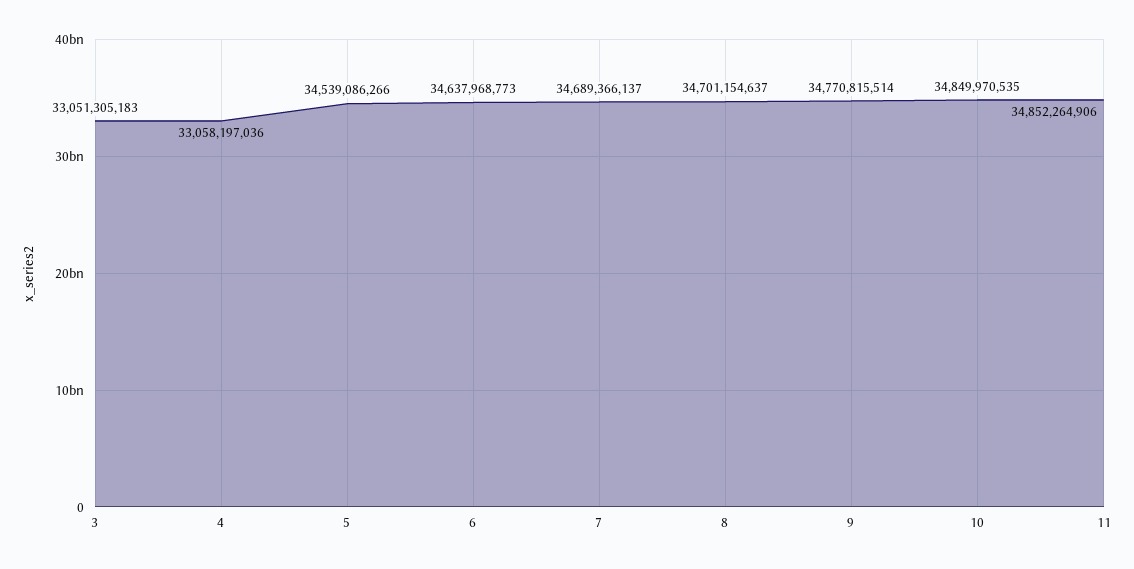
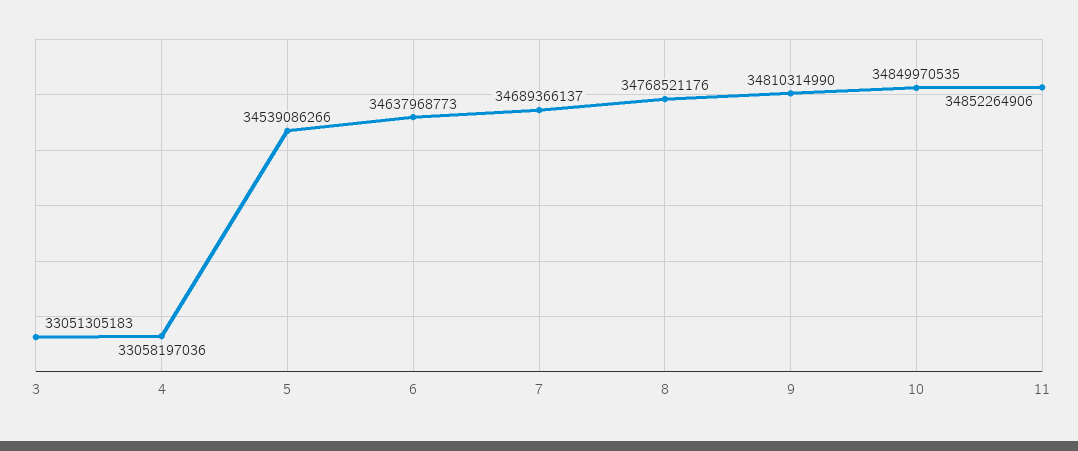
  {
    "3": 33051305183,
    "4": 33058197036,
    "5": 34539086266,
    "6": 34637968773,
    "7": 34689366137,
-   "8": 34701154637,
+   "8": 34768521176,
-   "9": 34770815514,
+   "9": 34810314990,
    "10": 34849970535,
    "11": 34852264906
  }

